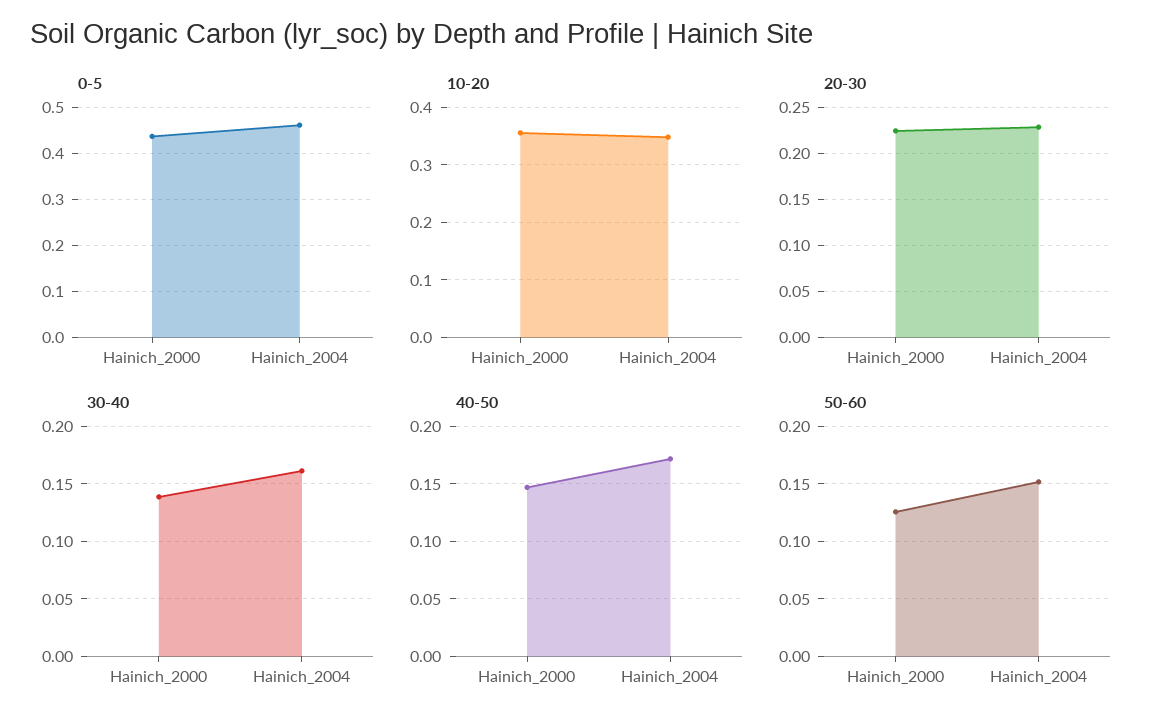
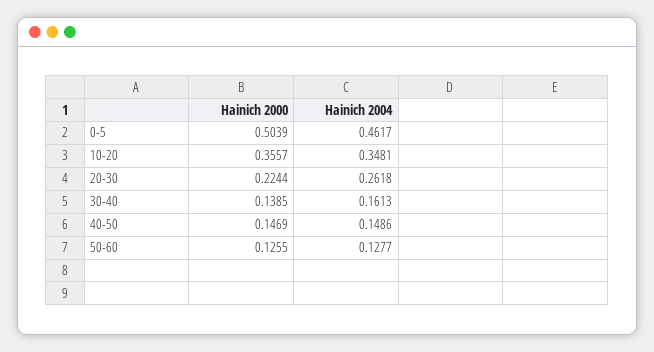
  {
    "0-5": {
-     "Hainich_2000": 0.44,
+     "Hainich_2000": 0.5039,
      "Hainich_2004": 0.4617
    },
    "10-20": {
      "Hainich_2000": 0.3557,
      "Hainich_2004": 0.3481
    },
    "20-30": {
      "Hainich_2000": 0.2244,
-     "Hainich_2004": 0.23
+     "Hainich_2004": 0.2618
    },
    "30-40": {
      "Hainich_2000": 0.1385,
      "Hainich_2004": 0.1613
    },
    "40-50": {
      "Hainich_2000": 0.1469,
-     "Hainich_2004": 0.17
+     "Hainich_2004": 0.1486
    },
    "50-60": {
      "Hainich_2000": 0.1255,
-     "Hainich_2004": 0.15
+     "Hainich_2004": 0.1277
    }
  }

